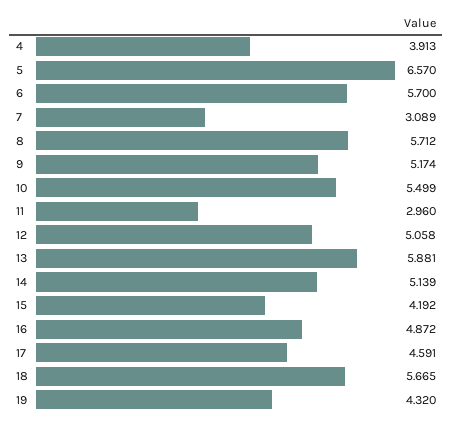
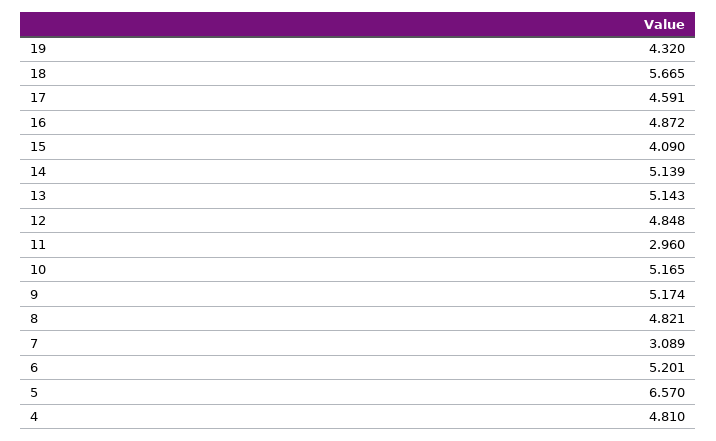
  {
-   "4": 3.913,
+   "4": 4.81,
    "5": 6.57,
-   "6": 5.7,
+   "6": 5.201,
    "7": 3.089,
-   "8": 5.712,
+   "8": 4.821,
    "9": 5.174,
-   "10": 5.499,
+   "10": 5.165,
    "11": 2.96,
-   "12": 5.058,
+   "12": 4.848,
-   "13": 5.881,
+   "13": 5.143,
    "14": 5.139,
-   "15": 4.192,
+   "15": 4.09,
    "16": 4.872,
    "17": 4.591,
    "18": 5.665,
    "19": 4.32
  }

